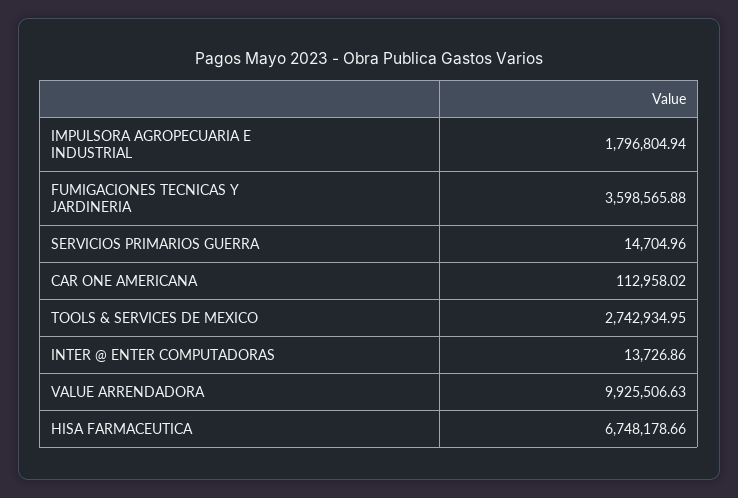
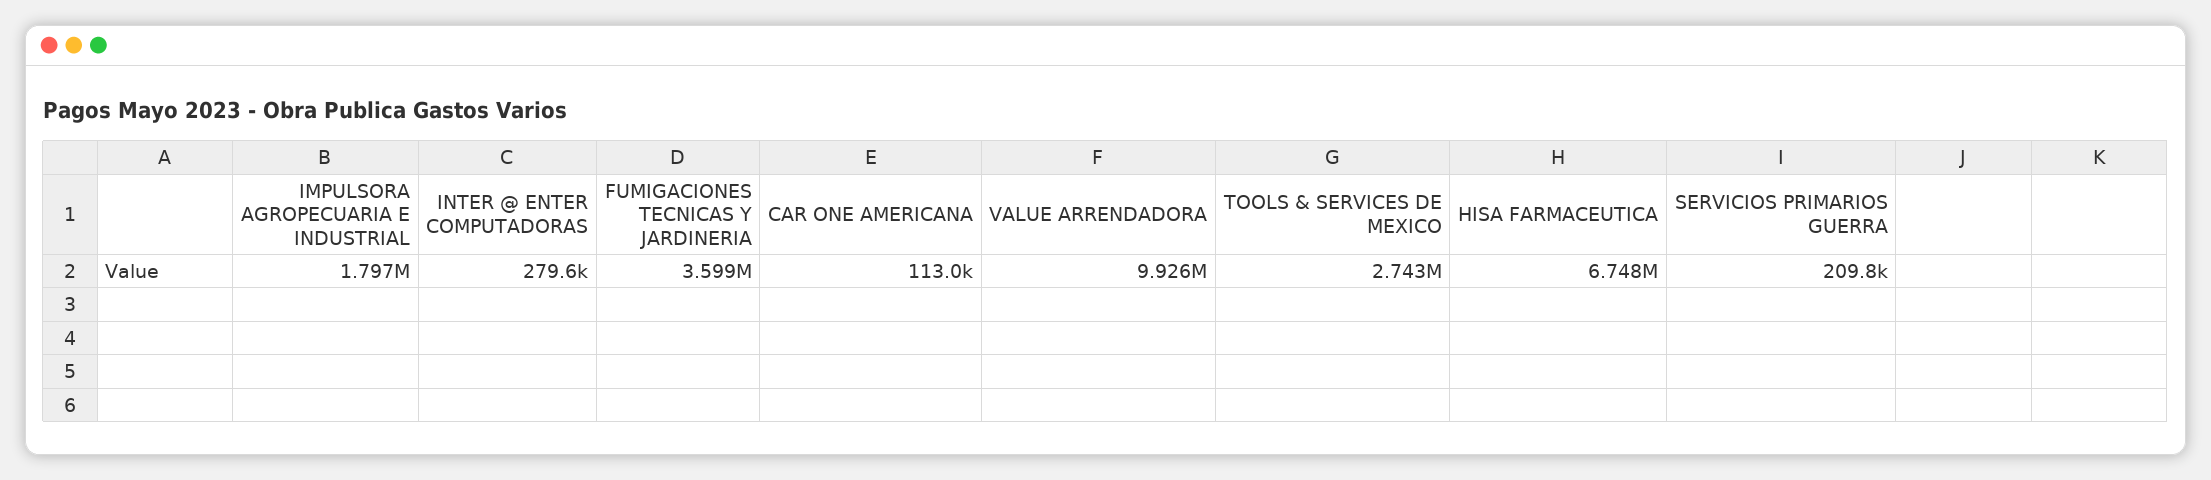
  {
    "IMPULSORA AGROPECUARIA E INDUSTRIAL": 1796804.94,
    "FUMIGACIONES TECNICAS Y JARDINERIA": 3598565.88,
-   "SERVICIOS PRIMARIOS GUERRA": 14704.96,
+   "SERVICIOS PRIMARIOS GUERRA": 209800,
    "CAR ONE AMERICANA": 112958.02,
    "TOOLS & SERVICES DE MEXICO": 2742934.95,
-   "INTER @ ENTER COMPUTADORAS": 13726.86,
+   "INTER @ ENTER COMPUTADORAS": 279600,
    "VALUE ARRENDADORA": 9925506.63,
    "HISA FARMACEUTICA": 6748178.66
  }

